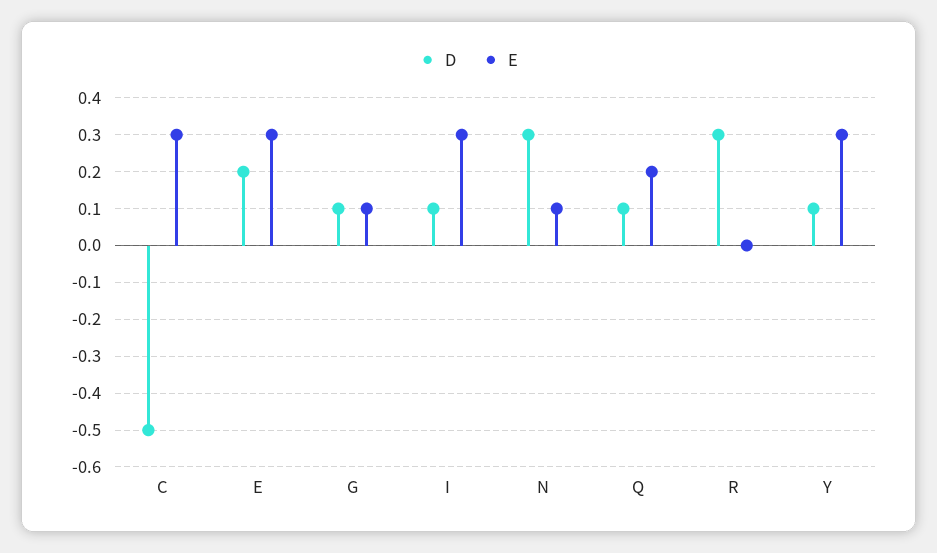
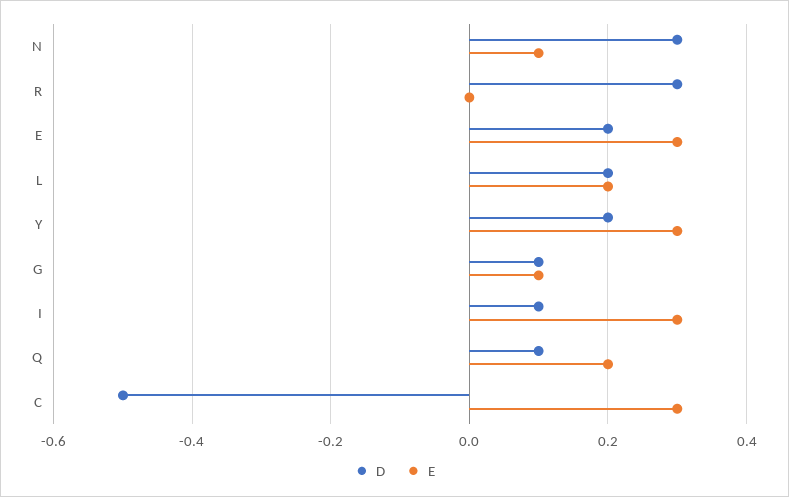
  {
    "D": {
      "C": -0.5,
      "E": 0.2,
      "G": 0.1,
      "I": 0.1,
      "N": 0.3,
      "Q": 0.1,
      "R": 0.3,
-     "Y": 0.1
+     "Y": 0.2,
+     "L": 0.2
    },
    "E": {
      "C": 0.3,
      "E": 0.3,
      "G": 0.1,
      "I": 0.3,
      "N": 0.1,
      "Q": 0.2,
      "R": 0,
-     "Y": 0.3
+     "Y": 0.3,
+     "L": 0.2
    }
  }

